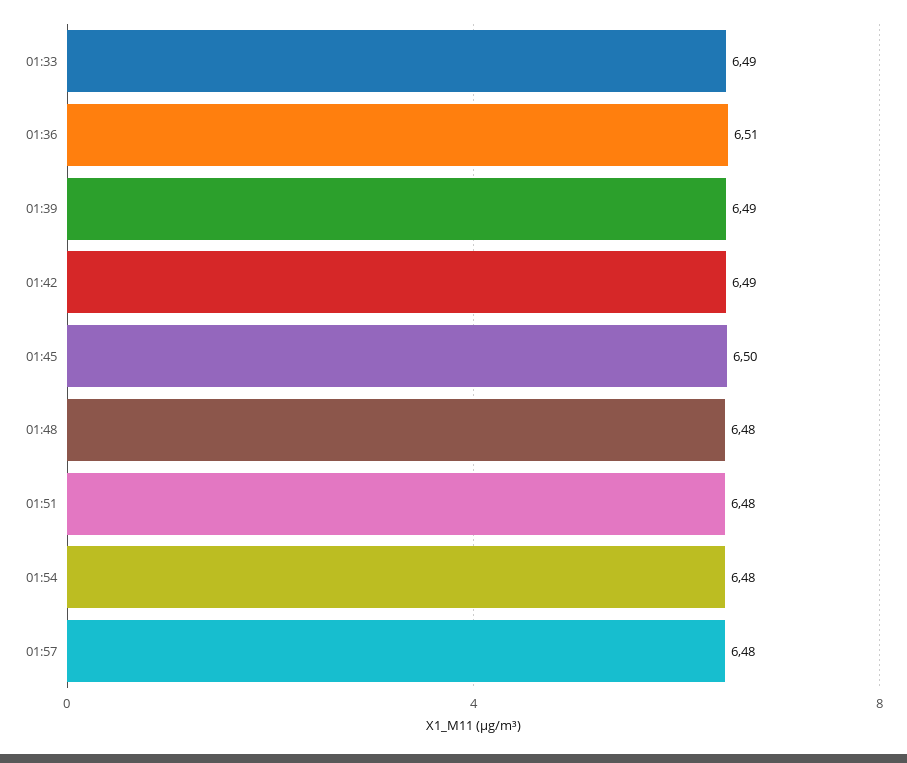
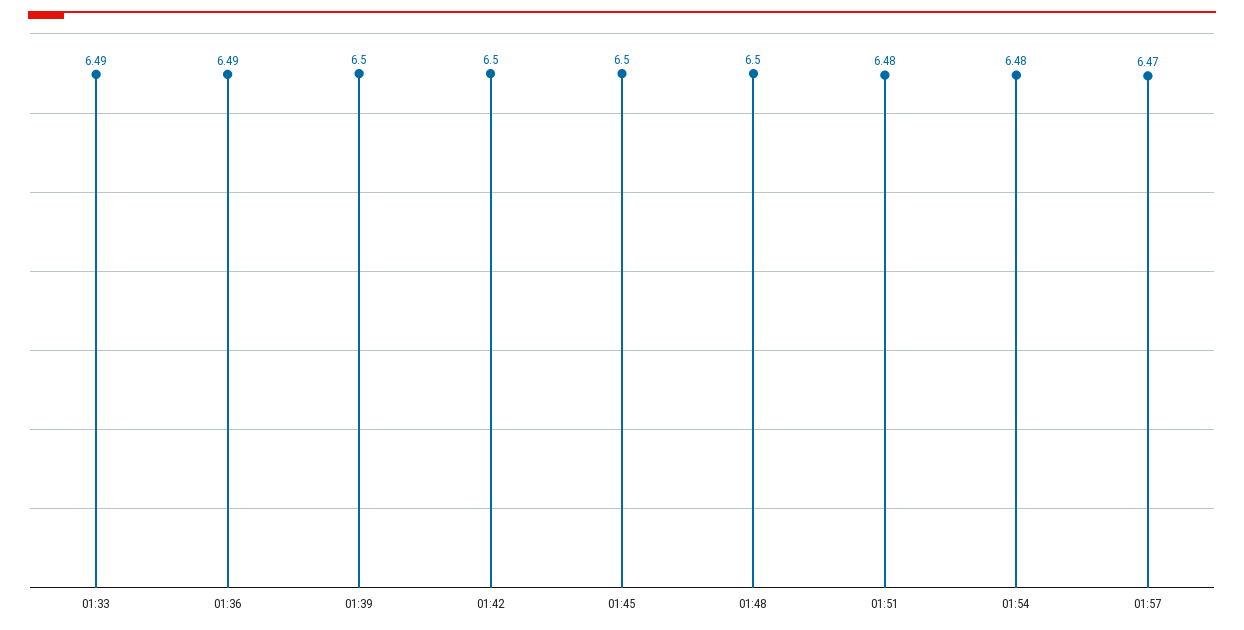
  {
    "01:33": 6.49,
-   "01:36": 6.51,
+   "01:36": 6.49,
-   "01:39": 6.49,
+   "01:39": 6.5,
-   "01:42": 6.49,
+   "01:42": 6.5,
    "01:45": 6.5,
-   "01:48": 6.48,
+   "01:48": 6.5,
    "01:51": 6.48,
    "01:54": 6.48,
-   "01:57": 6.48
+   "01:57": 6.47
  }

